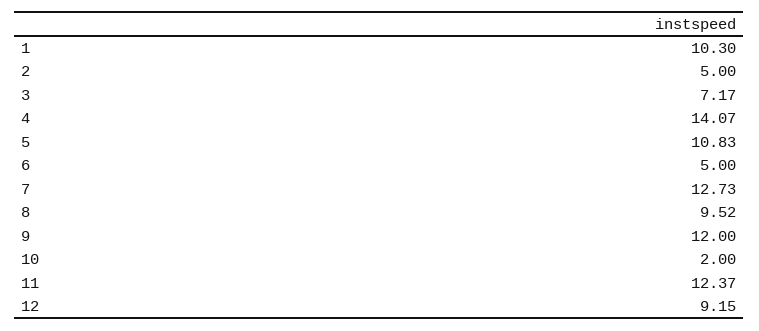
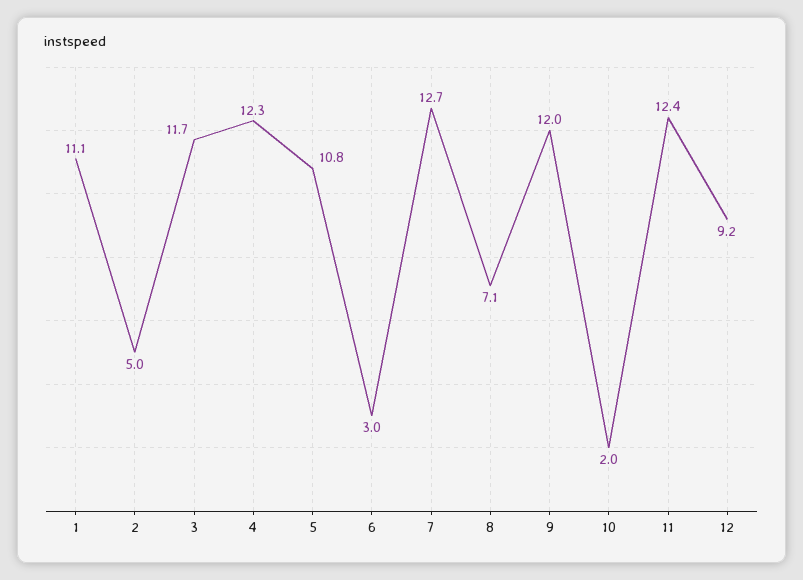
  {
-   "1": 10.3,
+   "1": 11.1,
    "2": 5,
-   "3": 7.17,
+   "3": 11.7,
-   "4": 14.07,
+   "4": 12.3,
    "5": 10.83,
-   "6": 5,
+   "6": 3,
    "7": 12.73,
-   "8": 9.52,
+   "8": 7.1,
    "9": 12,
    "10": 2,
    "11": 12.37,
    "12": 9.15
  }

